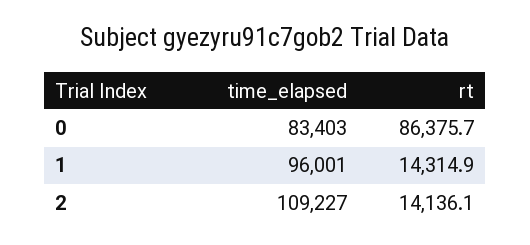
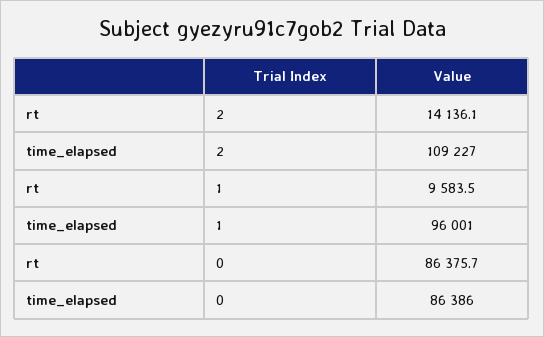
  {
    "time_elapsed": {
-     "0": 83403,
+     "0": 86386,
      "1": 96001,
      "2": 109227
    },
    "rt": {
      "0": 86375.7,
-     "1": 14314.9,
+     "1": 9583.5,
      "2": 14136.1
    }
  }

